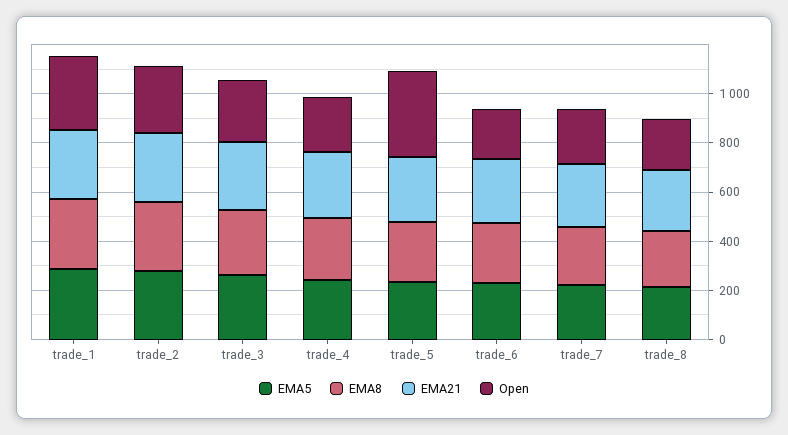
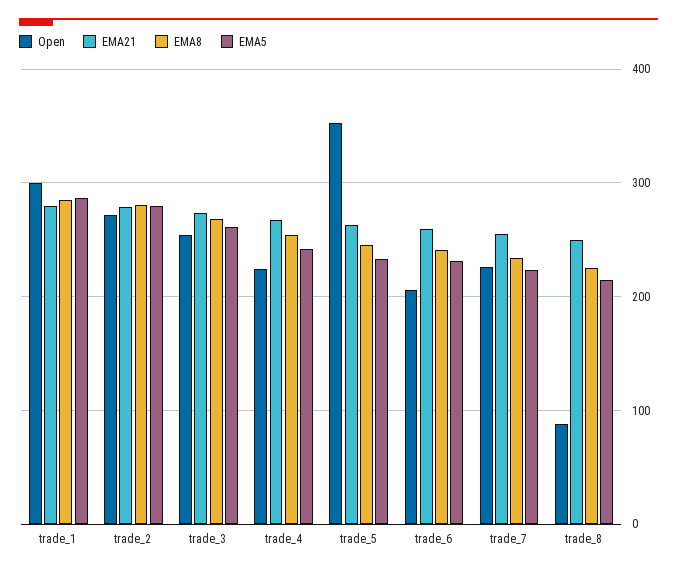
  {
    "EMA5": {
      "trade_1": 290,
      "trade_2": 280,
      "trade_3": 260,
      "trade_4": 240,
      "trade_5": 230,
      "trade_6": 230,
      "trade_7": 220,
      "trade_8": 210
    },
    "EMA8": {
      "trade_1": 290,
      "trade_2": 280,
      "trade_3": 270,
      "trade_4": 250,
      "trade_5": 250,
      "trade_6": 240,
      "trade_7": 230,
      "trade_8": 230
    },
    "EMA21": {
      "trade_1": 280,
      "trade_2": 280,
      "trade_3": 270,
      "trade_4": 270,
      "trade_5": 260,
      "trade_6": 260,
      "trade_7": 250,
      "trade_8": 250
    },
    "Open": {
      "trade_1": 300,
      "trade_2": 270,
      "trade_3": 250,
      "trade_4": 220,
      "trade_5": 350,
      "trade_6": 210,
      "trade_7": 230,
-     "trade_8": 200
+     "trade_8": 90
    }
  }

